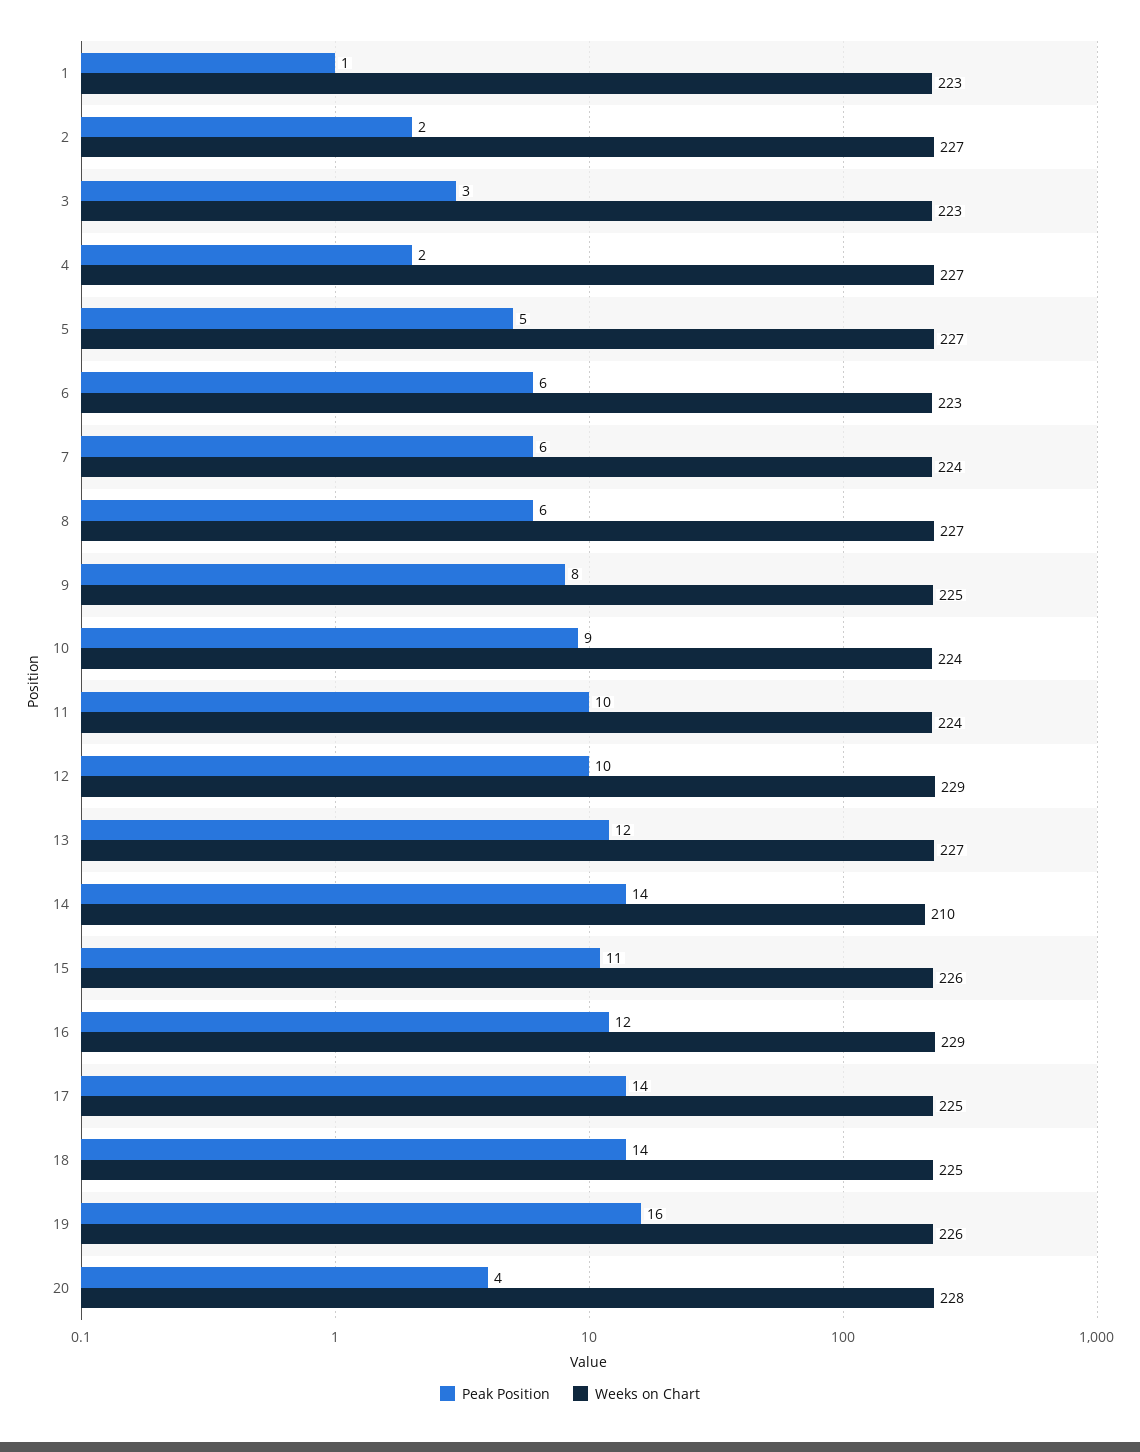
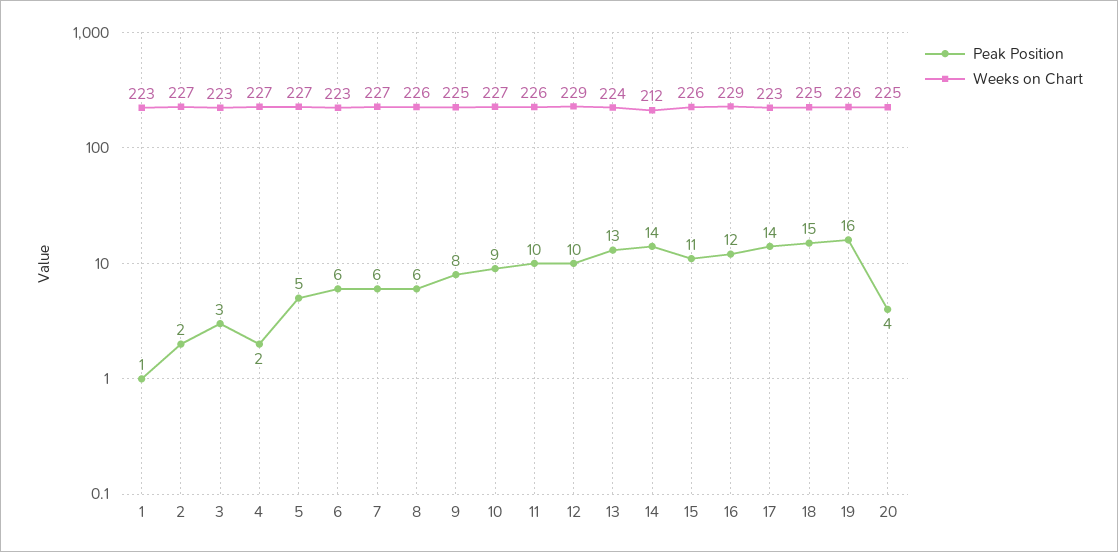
  {
    "Peak Position": {
      "1": 1,
      "2": 2,
      "3": 3,
      "4": 2,
      "5": 5,
      "6": 6,
      "7": 6,
      "8": 6,
      "9": 8,
      "10": 9,
      "11": 10,
      "12": 10,
-     "13": 12,
+     "13": 13,
      "14": 14,
      "15": 11,
      "16": 12,
      "17": 14,
-     "18": 14,
+     "18": 15,
      "19": 16,
      "20": 4
    },
    "Weeks on Chart": {
      "1": 223,
      "2": 227,
      "3": 223,
      "4": 227,
      "5": 227,
      "6": 223,
-     "7": 224,
+     "7": 227,
-     "8": 227,
+     "8": 226,
      "9": 225,
-     "10": 224,
+     "10": 227,
-     "11": 224,
+     "11": 226,
      "12": 229,
-     "13": 227,
+     "13": 224,
-     "14": 210,
+     "14": 212,
      "15": 226,
      "16": 229,
-     "17": 225,
+     "17": 223,
      "18": 225,
      "19": 226,
-     "20": 228
+     "20": 225
    }
  }

